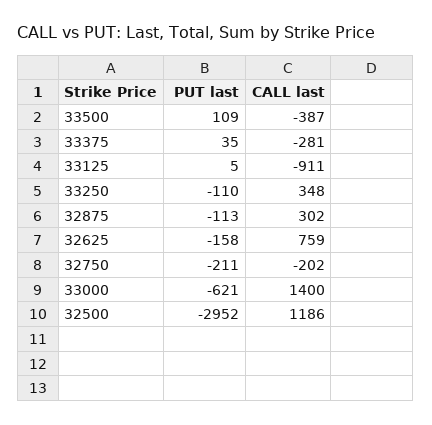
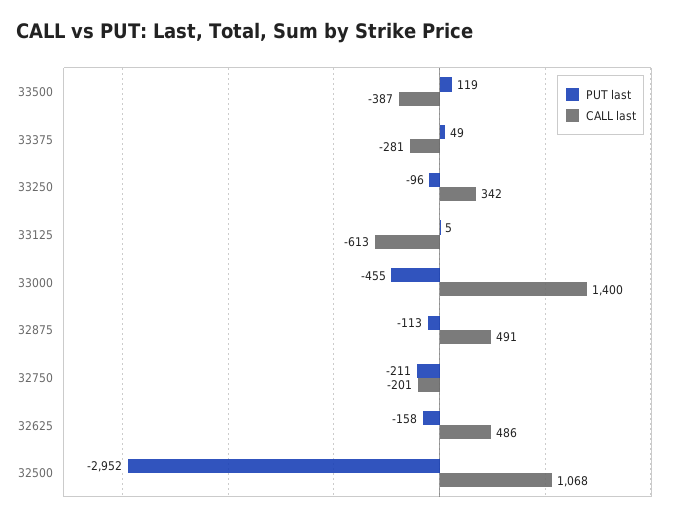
  {
    "PUT last": {
-     "33500": 109,
+     "33500": 119,
-     "33375": 35,
+     "33375": 49,
      "33125": 5,
-     "33250": -110,
+     "33250": -96,
      "32875": -113,
      "32625": -158,
      "32750": -211,
-     "33000": -621,
+     "33000": -455,
      "32500": -2952
    },
    "CALL last": {
      "33500": -387,
      "33375": -281,
-     "33125": -911,
+     "33125": -613,
-     "33250": 348,
+     "33250": 342,
-     "32875": 302,
+     "32875": 491,
-     "32625": 759,
+     "32625": 486,
-     "32750": -202,
+     "32750": -201,
      "33000": 1400,
-     "32500": 1186
+     "32500": 1068
    }
  }

